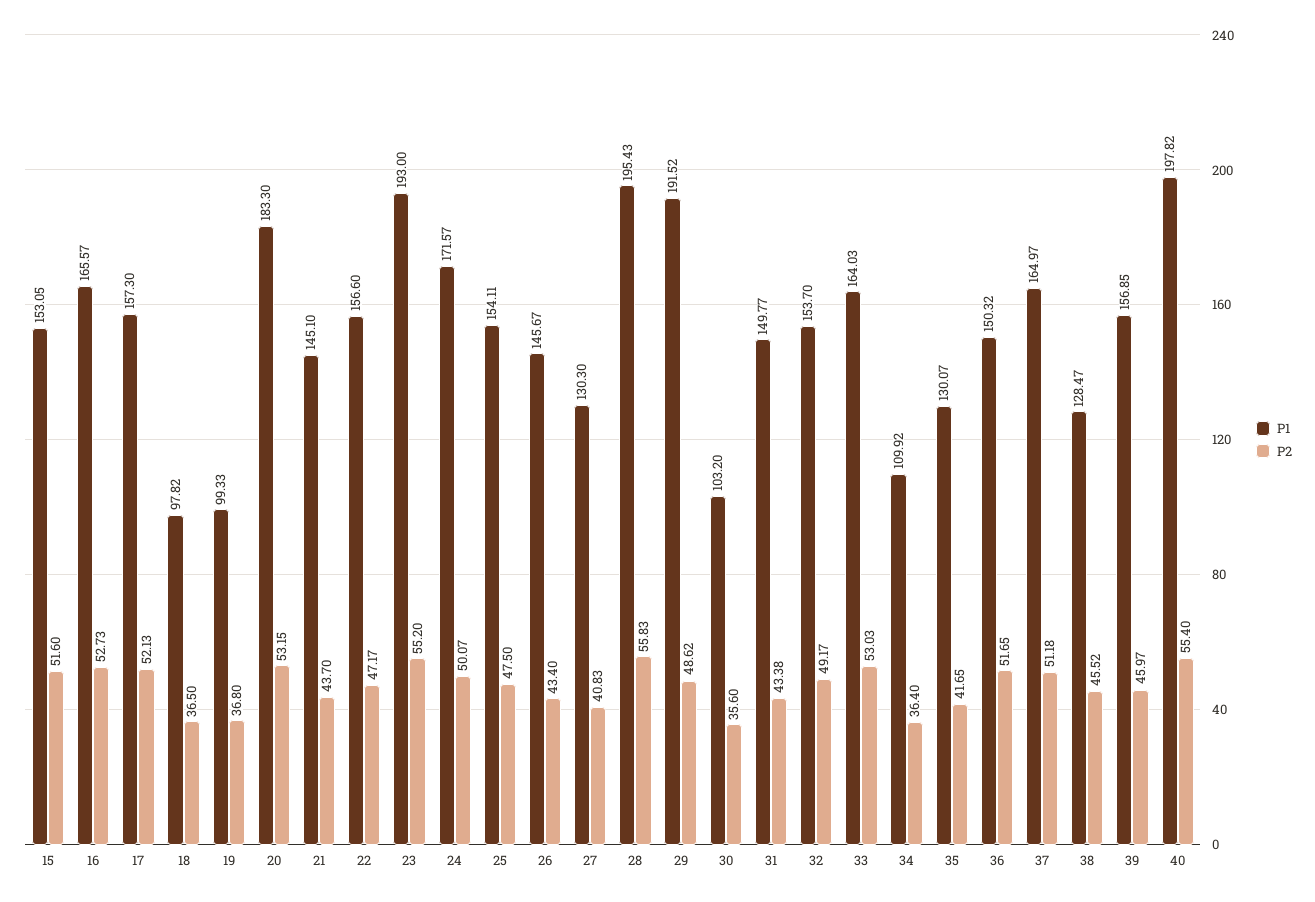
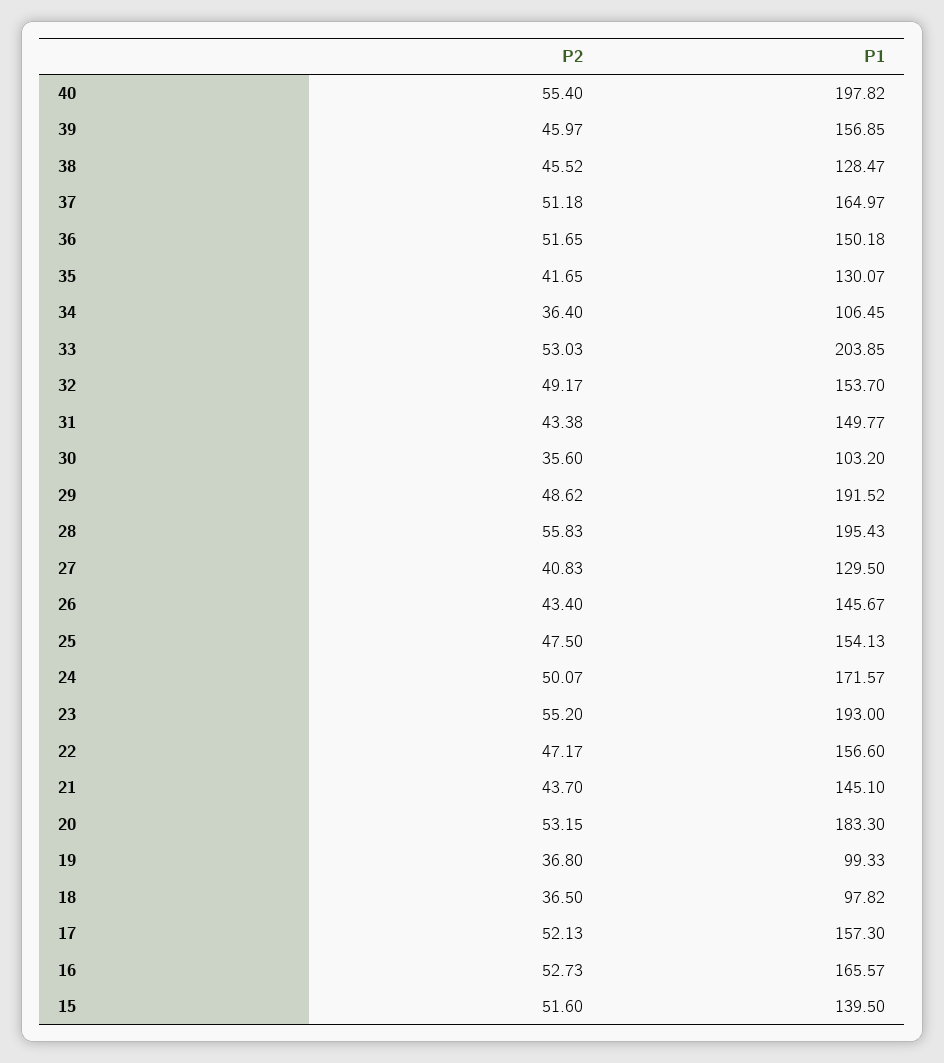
  {
    "P1": {
-     "15": 153.05,
+     "15": 139.5,
      "16": 165.57,
      "17": 157.3,
      "18": 97.82,
      "19": 99.33,
      "20": 183.3,
      "21": 145.1,
      "22": 156.6,
      "23": 193,
      "24": 171.57,
-     "25": 154.11,
+     "25": 154.13,
      "26": 145.67,
-     "27": 130.3,
+     "27": 129.5,
      "28": 195.43,
      "29": 191.52,
      "30": 103.2,
      "31": 149.77,
      "32": 153.7,
-     "33": 164.03,
+     "33": 203.85,
-     "34": 109.92,
+     "34": 106.45,
      "35": 130.07,
-     "36": 150.32,
+     "36": 150.18,
      "37": 164.97,
      "38": 128.47,
      "39": 156.85,
      "40": 197.82
    },
    "P2": {
      "15": 51.6,
      "16": 52.73,
      "17": 52.13,
      "18": 36.5,
      "19": 36.8,
      "20": 53.15,
      "21": 43.7,
      "22": 47.17,
      "23": 55.2,
      "24": 50.07,
      "25": 47.5,
      "26": 43.4,
      "27": 40.83,
      "28": 55.83,
      "29": 48.62,
      "30": 35.6,
      "31": 43.38,
      "32": 49.17,
      "33": 53.03,
      "34": 36.4,
      "35": 41.65,
      "36": 51.65,
      "37": 51.18,
      "38": 45.52,
      "39": 45.97,
      "40": 55.4
    }
  }

